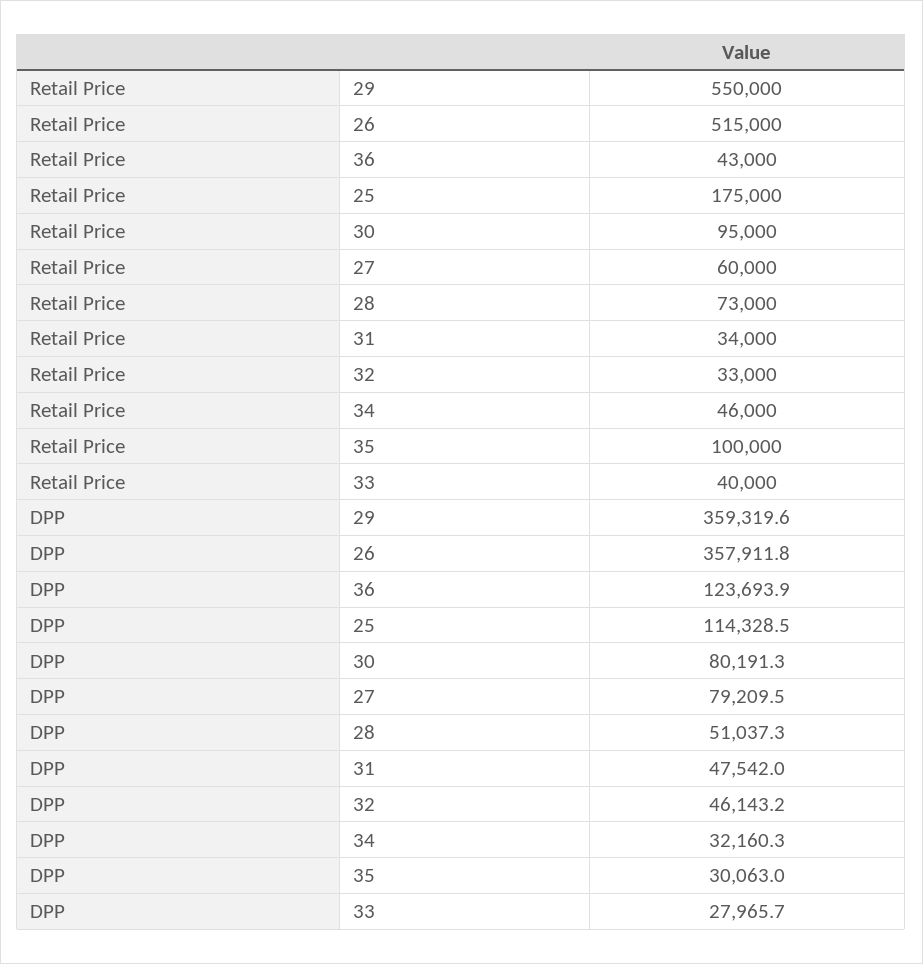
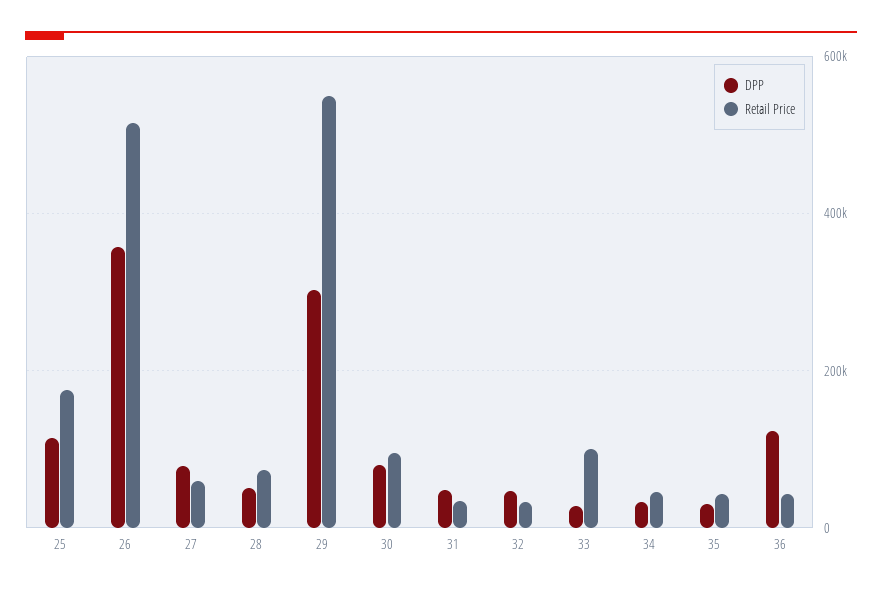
  {
    "Retail Price": {
      "29": 550000,
      "26": 515000,
      "36": 43000,
      "25": 175000,
      "30": 95000,
      "27": 60000,
      "28": 73000,
      "31": 34000,
      "32": 33000,
      "34": 46000,
-     "35": 100000,
+     "35": 40000,
-     "33": 40000
+     "33": 100000
    },
    "DPP": {
-     "29": 359319.6,
+     "29": 300000,
      "26": 357911.8,
      "36": 123693.9,
      "25": 114328.5,
      "30": 80191.3,
      "27": 79209.5,
      "28": 51037.3,
      "31": 47542,
      "32": 46143.2,
      "34": 32160.3,
      "35": 30063,
      "33": 27965.7
    }
  }

